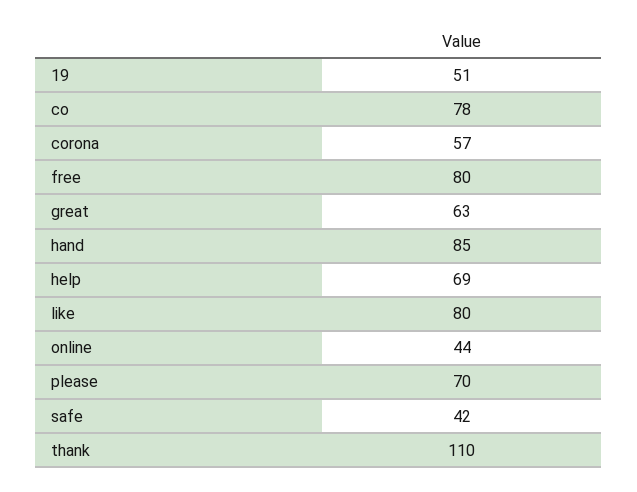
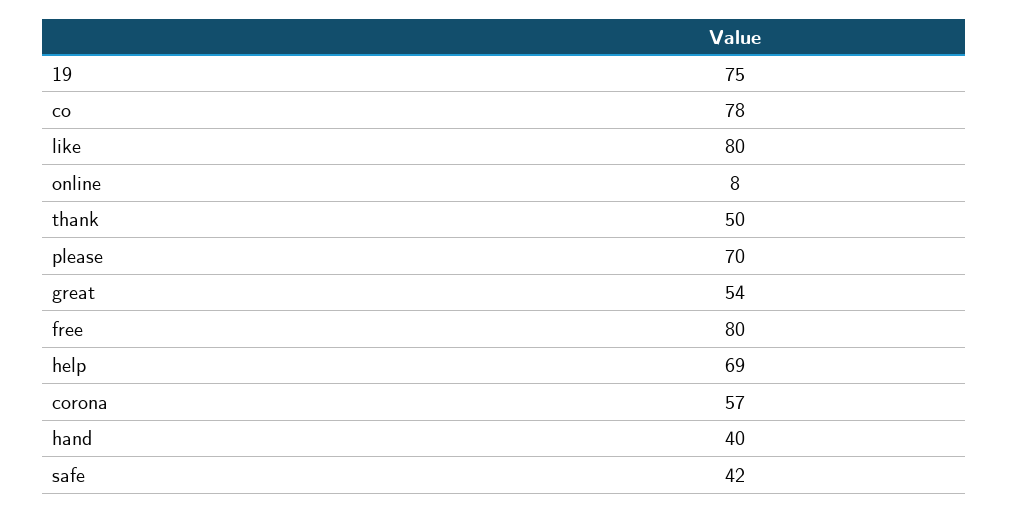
  {
-   "19": 51,
+   "19": 75,
    "co": 78,
    "corona": 57,
    "free": 80,
-   "great": 63,
+   "great": 54,
-   "hand": 85,
+   "hand": 40,
    "help": 69,
    "like": 80,
-   "online": 44,
+   "online": 8,
    "please": 70,
    "safe": 42,
-   "thank": 110
+   "thank": 50
  }

